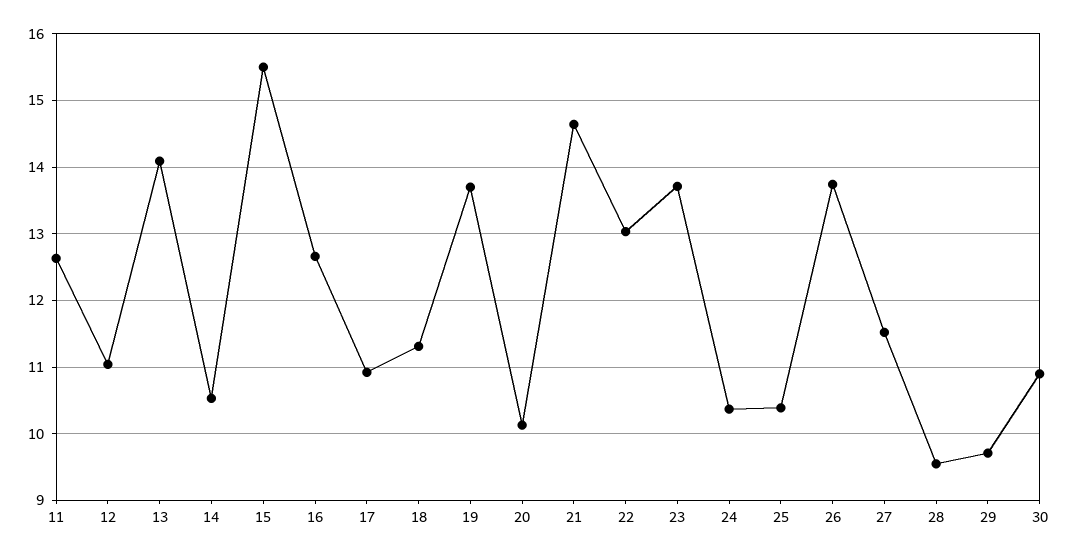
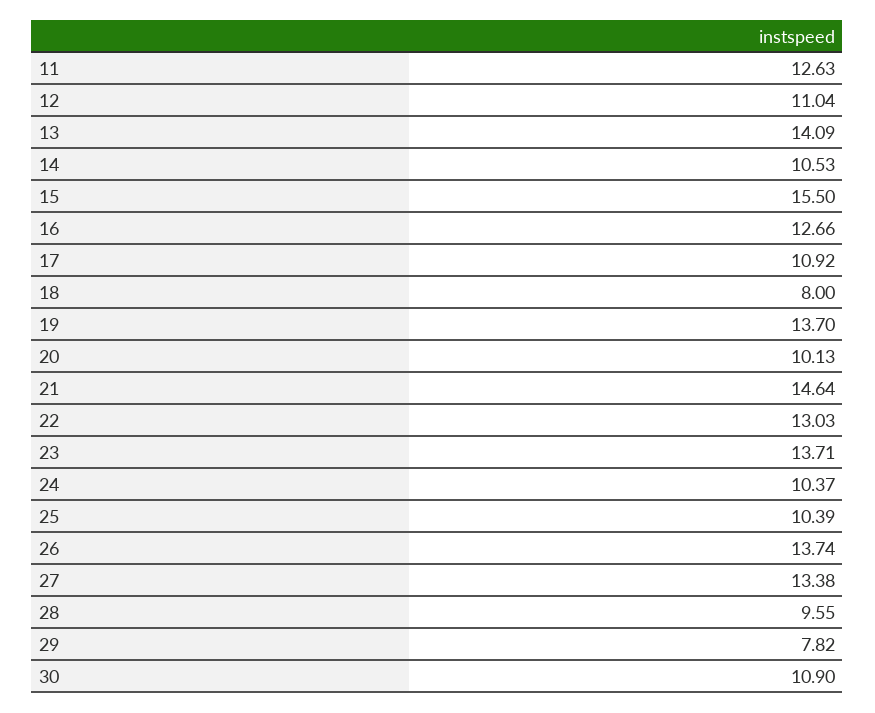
  {
    "11": 12.63,
    "12": 11.04,
    "13": 14.09,
    "14": 10.53,
    "15": 15.5,
    "16": 12.66,
    "17": 10.92,
-   "18": 11.3,
+   "18": 8,
    "19": 13.7,
    "20": 10.13,
    "21": 14.64,
    "22": 13.03,
    "23": 13.71,
    "24": 10.37,
    "25": 10.39,
    "26": 13.74,
-   "27": 11.5,
+   "27": 13.38,
    "28": 9.55,
-   "29": 9.7,
+   "29": 7.82,
    "30": 10.9
  }

